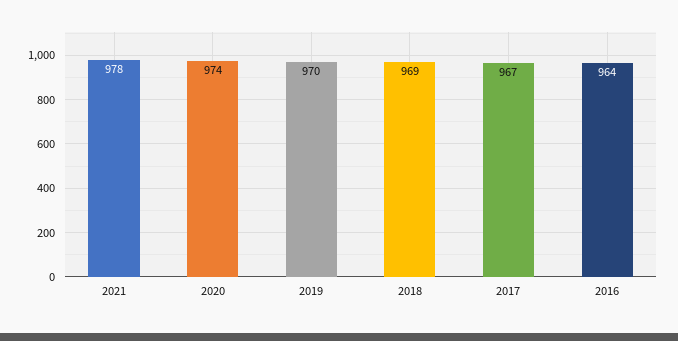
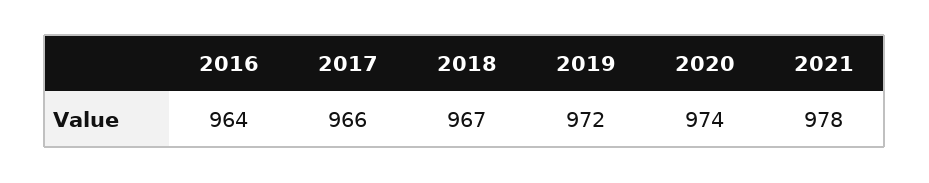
  {
    "2021": 978,
    "2020": 974,
-   "2019": 970,
+   "2019": 972,
-   "2018": 969,
+   "2018": 967,
-   "2017": 967,
+   "2017": 966,
    "2016": 964
  }

